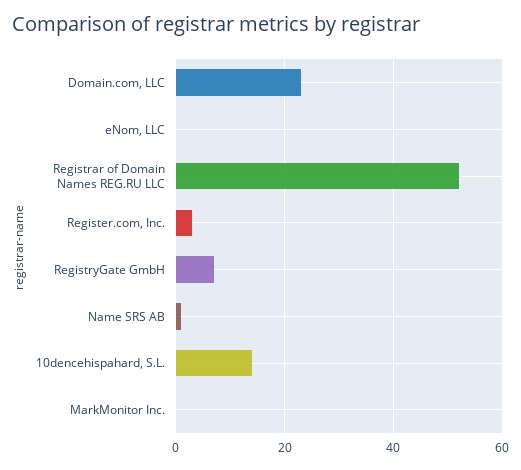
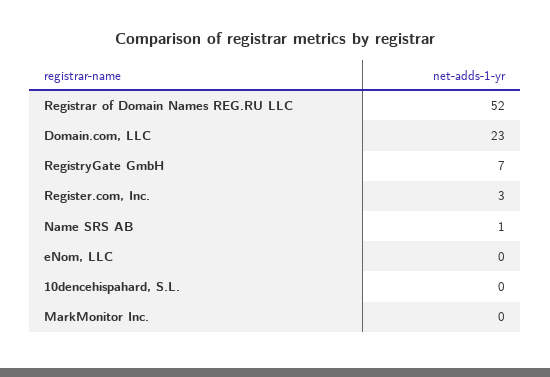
  {
    "Domain.com, LLC": 23,
    "eNom, LLC": 0,
    "Registrar of Domain Names REG.RU LLC": 52,
    "Register.com, Inc.": 3,
    "RegistryGate GmbH": 7,
    "Name SRS AB": 1,
-   "10dencehispahard, S.L.": 15,
+   "10dencehispahard, S.L.": 0,
    "MarkMonitor Inc.": 0
  }

